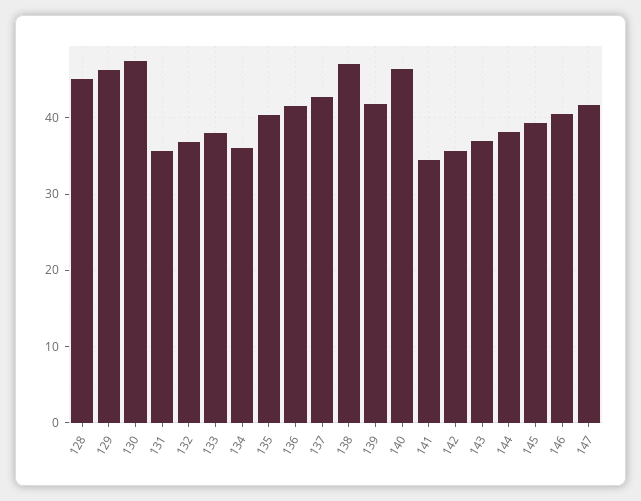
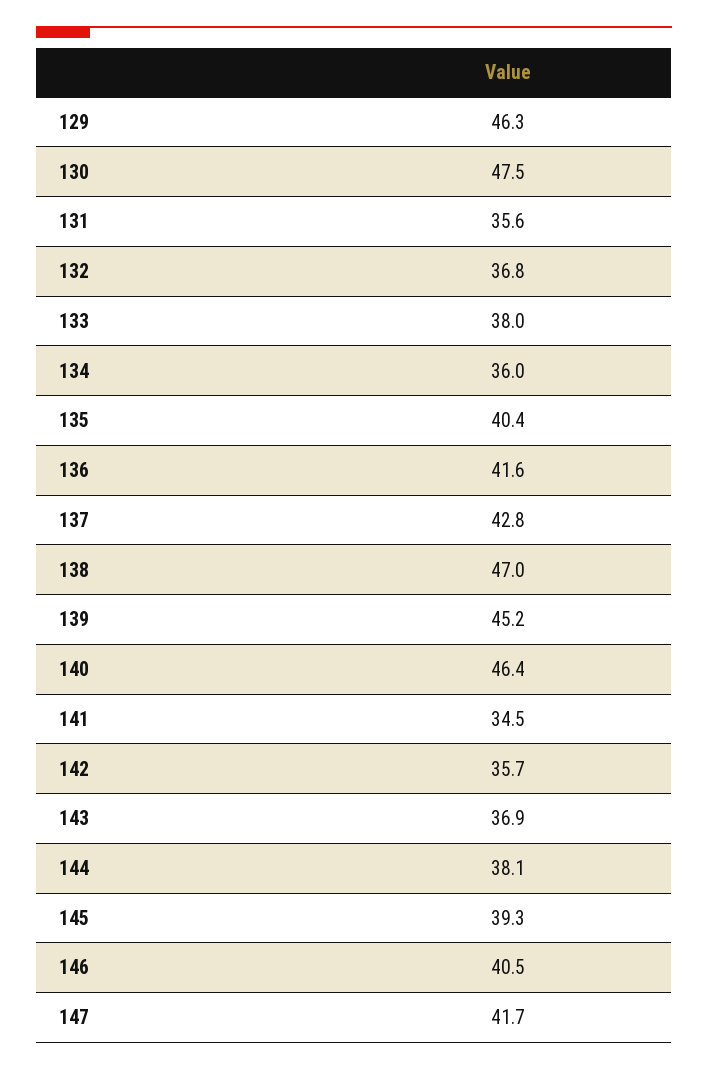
  {
-   "128": 45,
    "129": 46.3,
    "130": 47.5,
    "131": 35.6,
    "132": 36.8,
    "133": 38,
    "134": 36,
    "135": 40.4,
    "136": 41.6,
    "137": 42.8,
    "138": 47,
-   "139": 42,
+   "139": 45.2,
    "140": 46.4,
    "141": 34.5,
    "142": 35.7,
    "143": 36.9,
    "144": 38.1,
    "145": 39.3,
    "146": 40.5,
    "147": 41.7
  }

